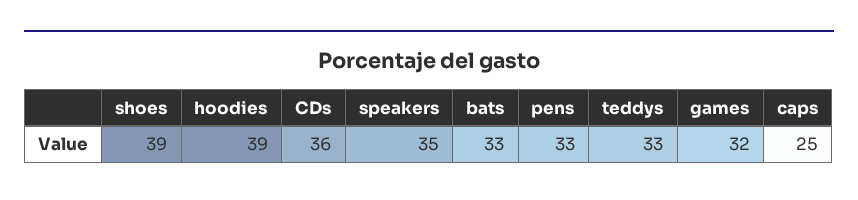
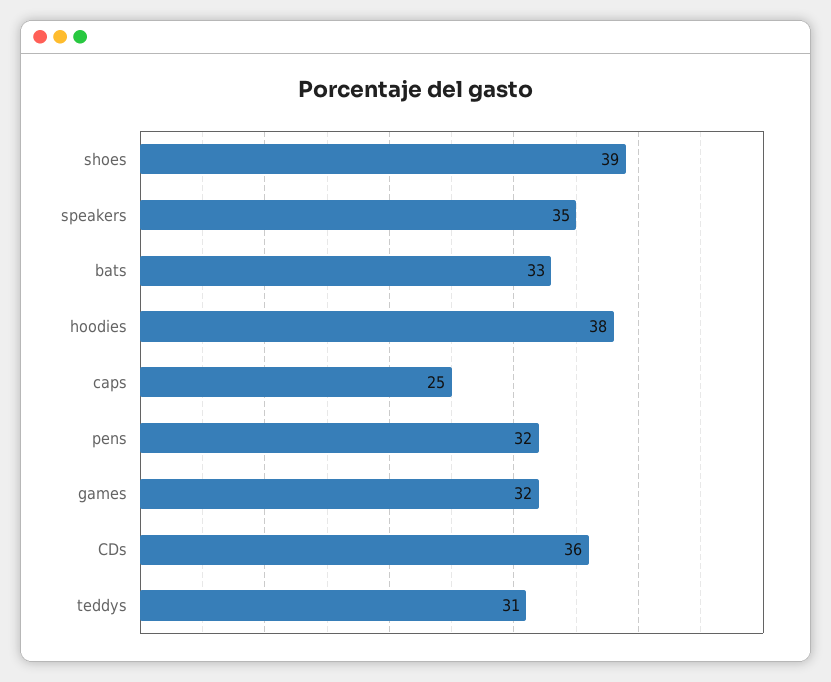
  {
    "shoes": 39,
-   "hoodies": 39,
+   "hoodies": 38,
    "CDs": 36,
    "speakers": 35,
    "bats": 33,
-   "pens": 33,
+   "pens": 32,
-   "teddys": 33,
+   "teddys": 31,
    "games": 32,
    "caps": 25
  }

